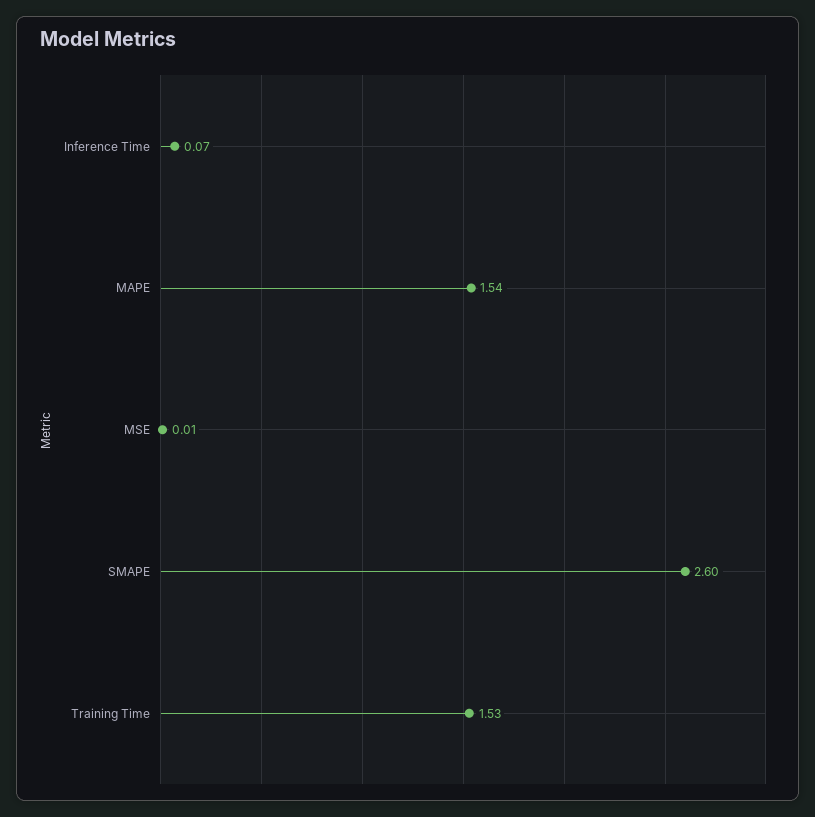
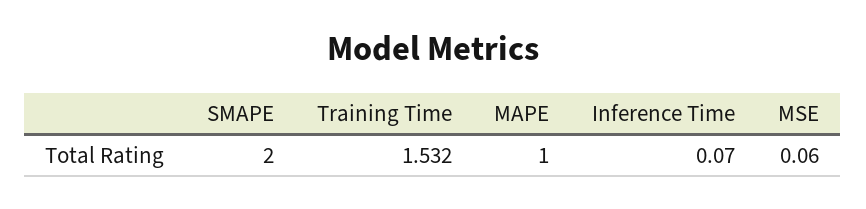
  {
    "Inference Time": 0.07,
-   "MAPE": 1.54,
+   "MAPE": 1,
-   "MSE": 0.01,
+   "MSE": 0.06,
-   "SMAPE": 2.6,
+   "SMAPE": 2,
    "Training Time": 1.532
  }

